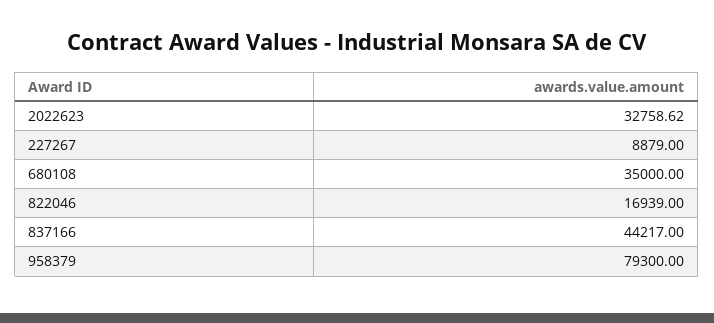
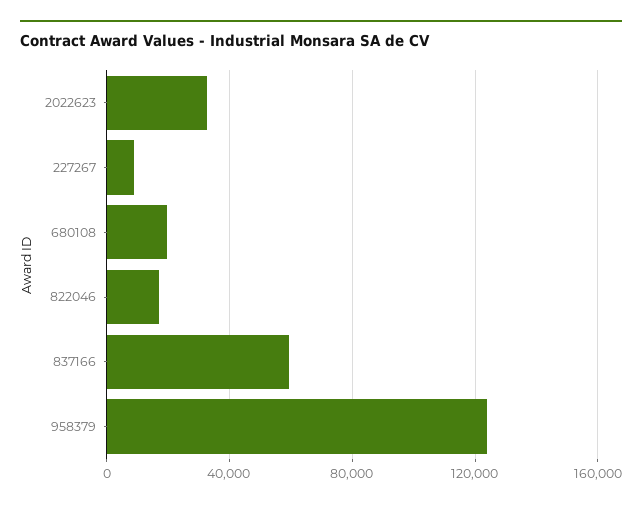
  {
    "2022623": 32758.62,
    "227267": 8879,
-   "680108": 35000,
+   "680108": 20000,
    "822046": 16939,
-   "837166": 44217,
+   "837166": 60000,
-   "958379": 79300
+   "958379": 125000
  }

